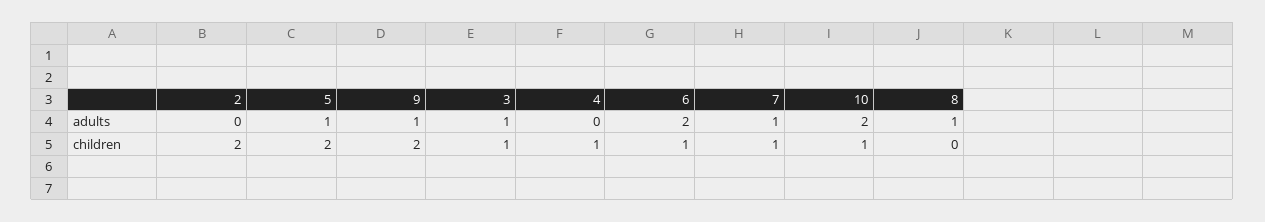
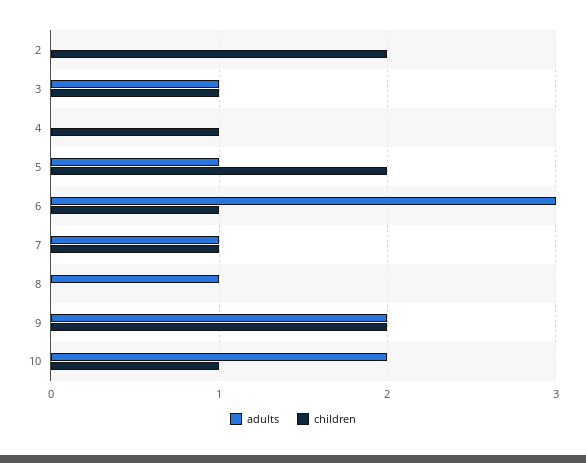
  {
    "adults": {
      "2": 0,
      "5": 1,
-     "9": 1,
+     "9": 2,
      "3": 1,
      "4": 0,
-     "6": 2,
+     "6": 3,
      "7": 1,
      "10": 2,
      "8": 1
    },
    "children": {
      "2": 2,
      "5": 2,
      "9": 2,
      "3": 1,
      "4": 1,
      "6": 1,
      "7": 1,
      "10": 1,
      "8": 0
    }
  }

